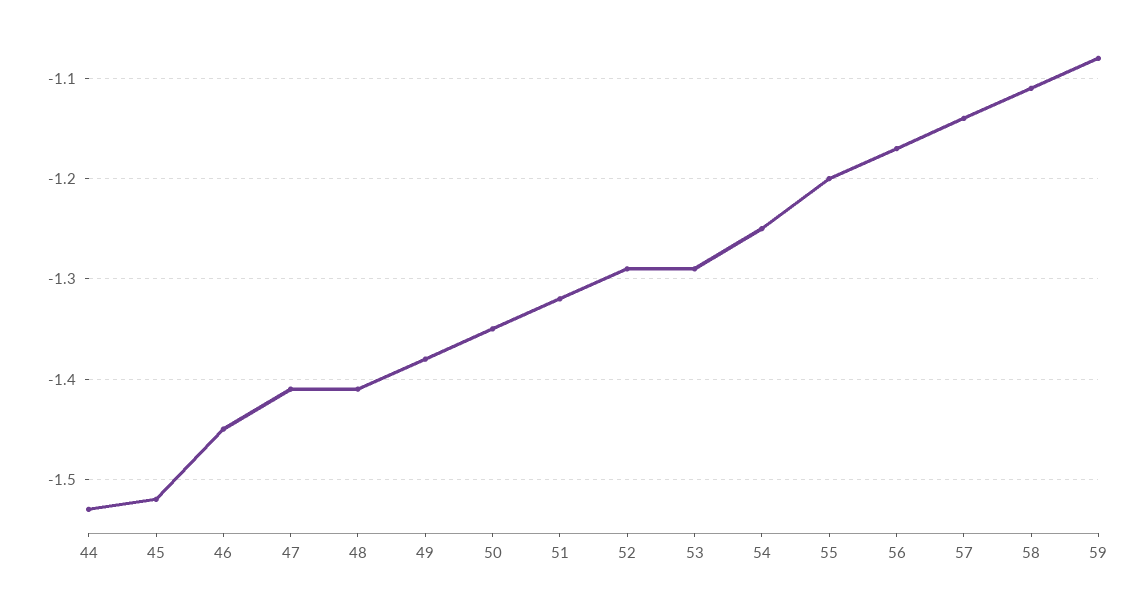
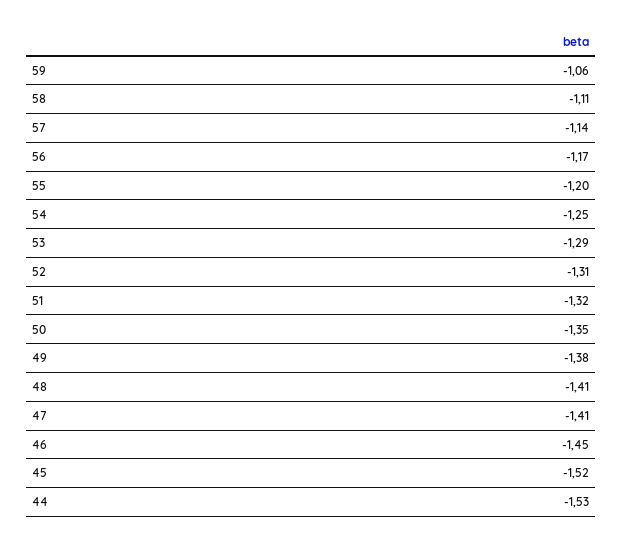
  {
    "44": -1.53,
    "45": -1.52,
    "46": -1.45,
    "47": -1.41,
    "48": -1.41,
    "49": -1.38,
    "50": -1.35,
    "51": -1.32,
-   "52": -1.29,
+   "52": -1.31,
    "53": -1.29,
    "54": -1.25,
    "55": -1.2,
    "56": -1.17,
    "57": -1.14,
    "58": -1.11,
-   "59": -1.08
+   "59": -1.06
  }

